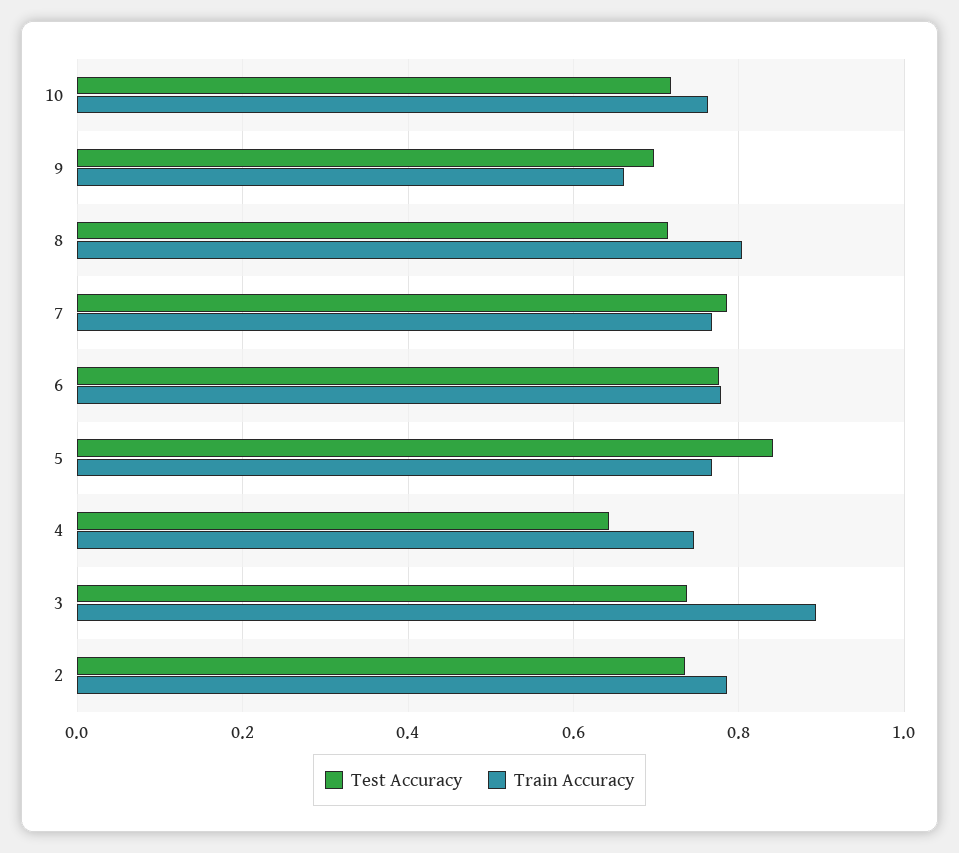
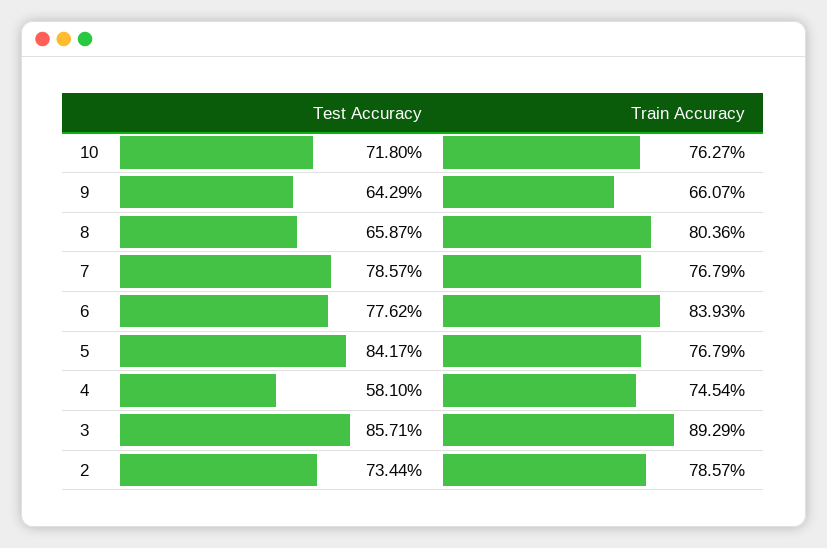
  {
    "Test Accuracy": {
      "10": 0.718,
-     "9": 0.7,
+     "9": 0.6429,
-     "8": 0.72,
+     "8": 0.6587,
      "7": 0.7857,
      "6": 0.7762,
      "5": 0.8417,
-     "4": 0.64,
+     "4": 0.581,
-     "3": 0.74,
+     "3": 0.8571,
      "2": 0.7344
    },
    "Train Accuracy": {
      "10": 0.7627,
      "9": 0.6607,
      "8": 0.8036,
      "7": 0.7679,
-     "6": 0.78,
+     "6": 0.8393,
      "5": 0.7679,
      "4": 0.7454,
      "3": 0.8929,
      "2": 0.7857
    }
  }

